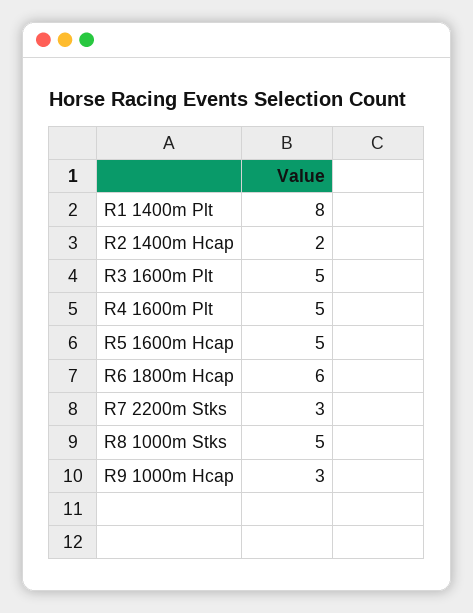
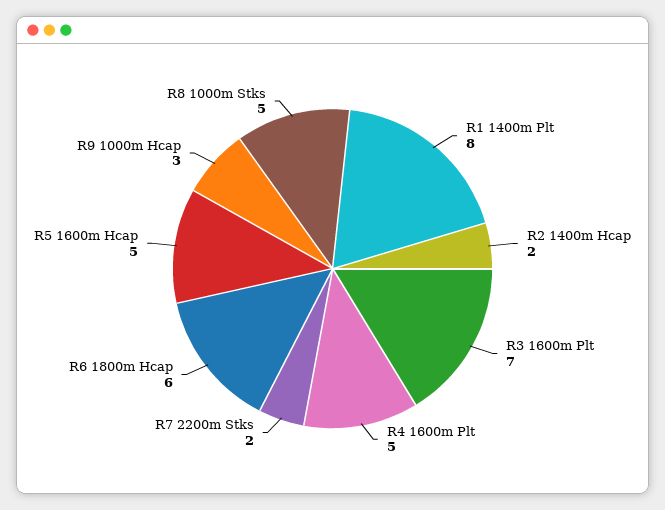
  {
    "R1 1400m Plt": 8,
    "R2 1400m Hcap": 2,
-   "R3 1600m Plt": 5,
+   "R3 1600m Plt": 7,
    "R4 1600m Plt": 5,
    "R5 1600m Hcap": 5,
    "R6 1800m Hcap": 6,
-   "R7 2200m Stks": 3,
+   "R7 2200m Stks": 2,
    "R8 1000m Stks": 5,
    "R9 1000m Hcap": 3
  }

